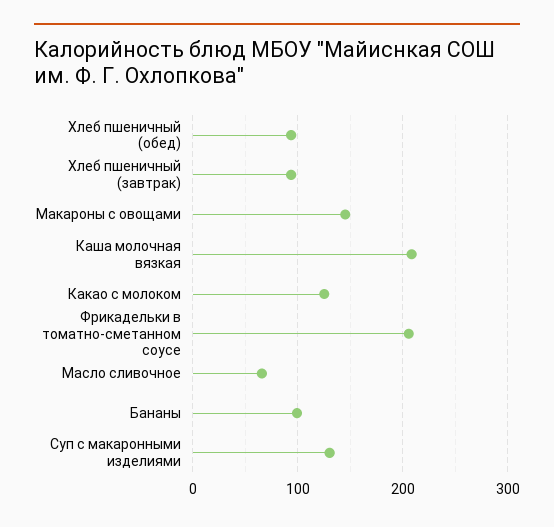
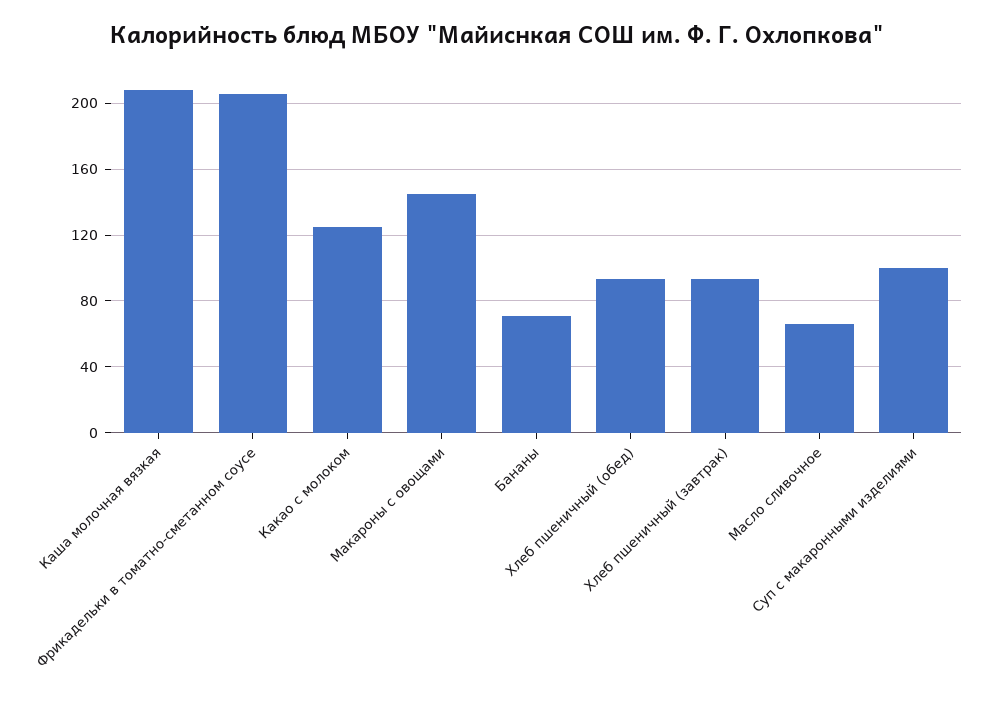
  {
    "Хлеб пшеничный (обед)": 95,
    "Хлеб пшеничный (завтрак)": 95,
    "Макароны с овощами": 145,
    "Каша молочная вязкая": 210,
    "Какао с молоком": 125,
    "Фрикадельки в томатно-сметанном соусе": 205,
    "Масло сливочное": 65,
-   "Бананы": 100,
+   "Бананы": 70,
-   "Суп с макаронными изделиями": 130
+   "Суп с макаронными изделиями": 100
  }

